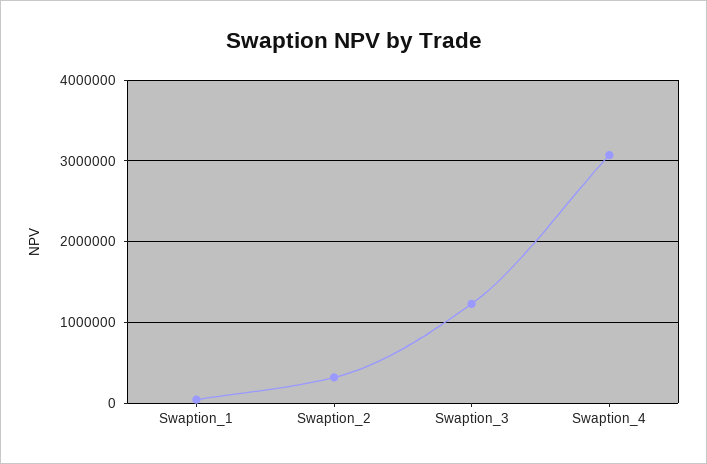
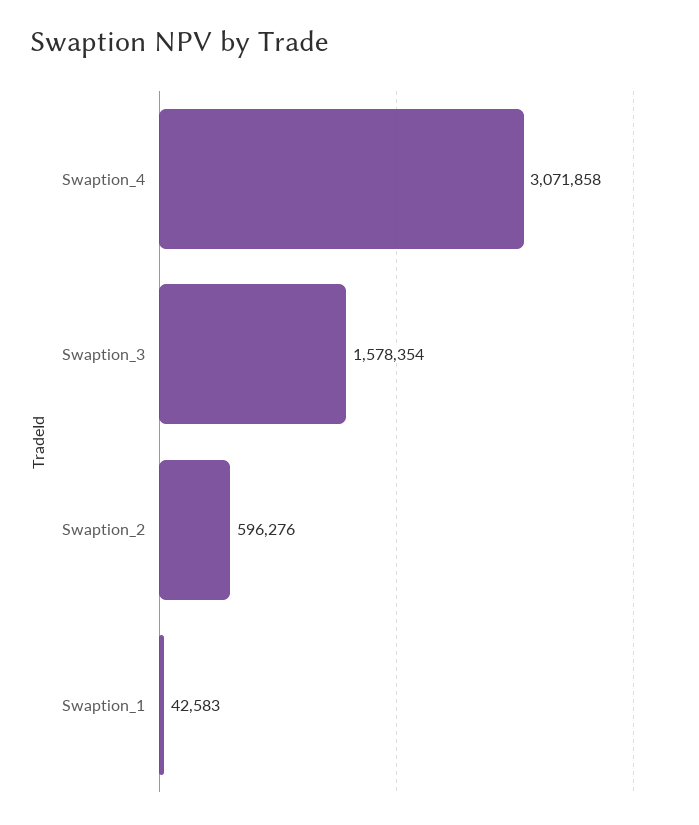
  {
    "Swaption_1": 42583,
-   "Swaption_2": 300000,
+   "Swaption_2": 596276,
-   "Swaption_3": 1200000,
+   "Swaption_3": 1578354,
    "Swaption_4": 3071858
  }

